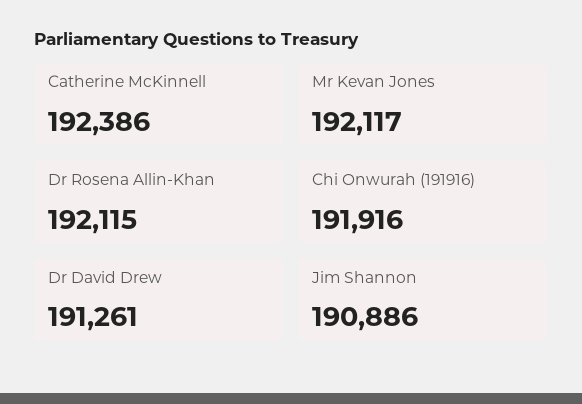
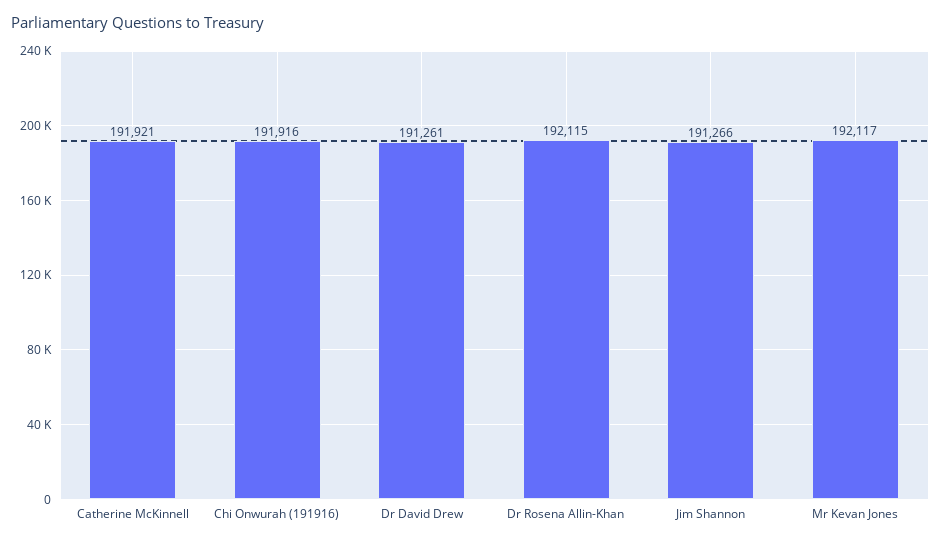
  {
-   "Catherine McKinnell": 192386,
+   "Catherine McKinnell": 191921,
    "Mr Kevan Jones": 192117,
    "Dr Rosena Allin-Khan": 192115,
    "Chi Onwurah (191916)": 191916,
    "Dr David Drew": 191261,
-   "Jim Shannon": 190886
+   "Jim Shannon": 191266
  }

